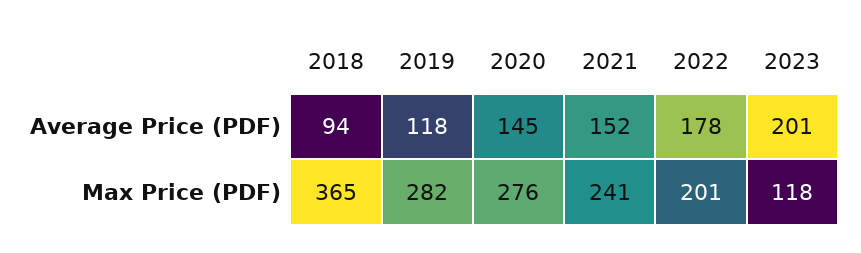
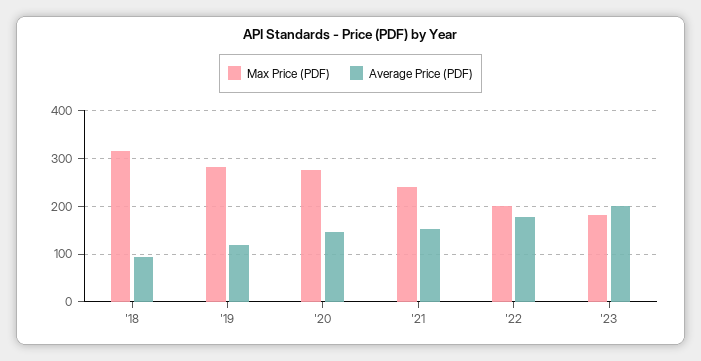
  {
    "Average Price (PDF)": {
      "2018": 94,
      "2019": 118,
      "2020": 145,
      "2021": 152,
      "2022": 178,
      "2023": 201
    },
    "Max Price (PDF)": {
-     "2018": 365,
+     "2018": 320,
      "2019": 282,
      "2020": 276,
      "2021": 241,
      "2022": 201,
-     "2023": 118
+     "2023": 180
    }
  }

